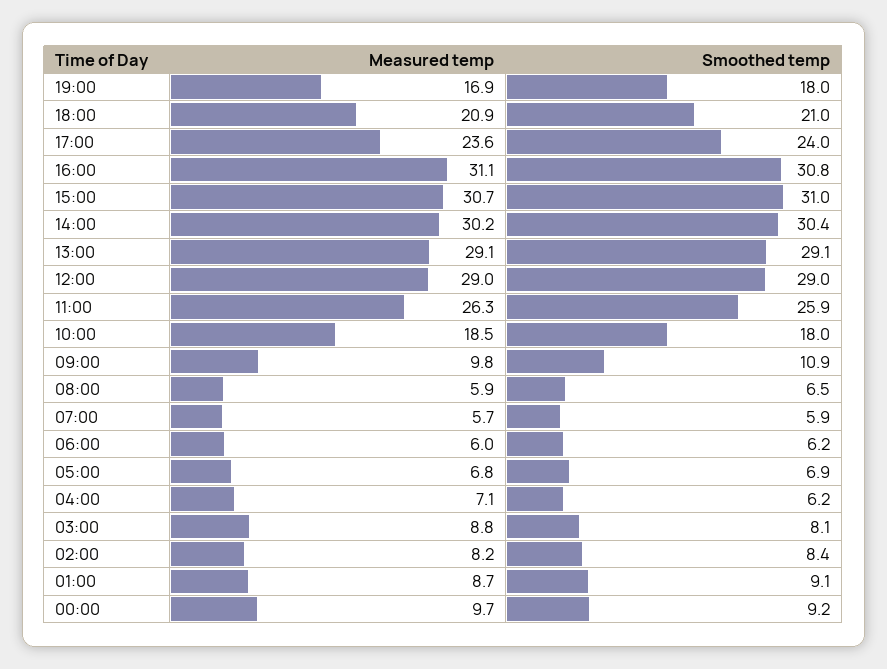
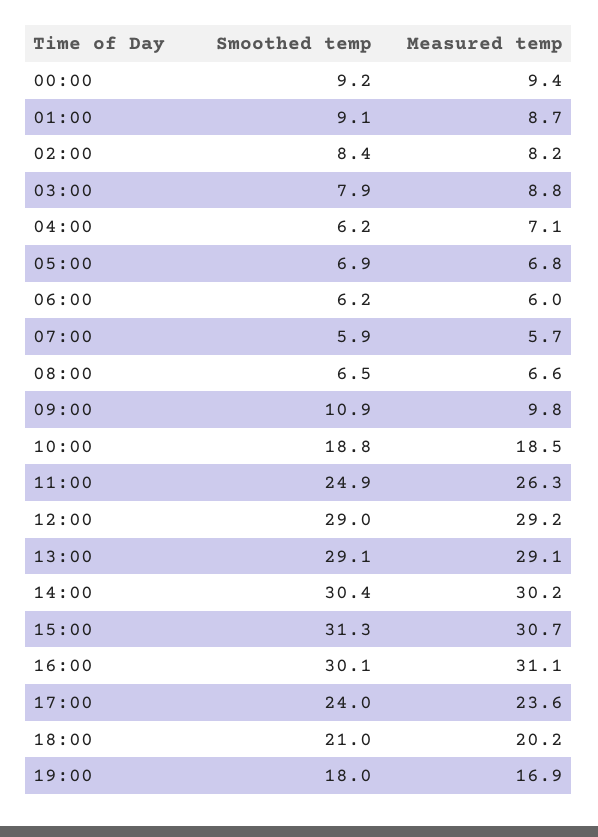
  {
    "Measured temp": {
      "19:00": 16.9,
-     "18:00": 20.9,
+     "18:00": 20.2,
      "17:00": 23.6,
      "16:00": 31.1,
      "15:00": 30.7,
      "14:00": 30.2,
      "13:00": 29.1,
-     "12:00": 29,
+     "12:00": 29.2,
      "11:00": 26.3,
      "10:00": 18.5,
      "09:00": 9.8,
-     "08:00": 5.9,
+     "08:00": 6.6,
      "07:00": 5.7,
      "06:00": 6,
      "05:00": 6.8,
      "04:00": 7.1,
      "03:00": 8.8,
      "02:00": 8.2,
      "01:00": 8.7,
-     "00:00": 9.7
+     "00:00": 9.4
    },
    "Smoothed temp": {
      "19:00": 18,
      "18:00": 21,
      "17:00": 24,
-     "16:00": 30.8,
+     "16:00": 30.1,
-     "15:00": 31,
+     "15:00": 31.3,
      "14:00": 30.4,
      "13:00": 29.1,
      "12:00": 29,
-     "11:00": 25.9,
+     "11:00": 24.9,
-     "10:00": 18,
+     "10:00": 18.8,
      "09:00": 10.9,
      "08:00": 6.5,
      "07:00": 5.9,
      "06:00": 6.2,
      "05:00": 6.9,
      "04:00": 6.2,
-     "03:00": 8.1,
+     "03:00": 7.9,
      "02:00": 8.4,
      "01:00": 9.1,
      "00:00": 9.2
    }
  }

